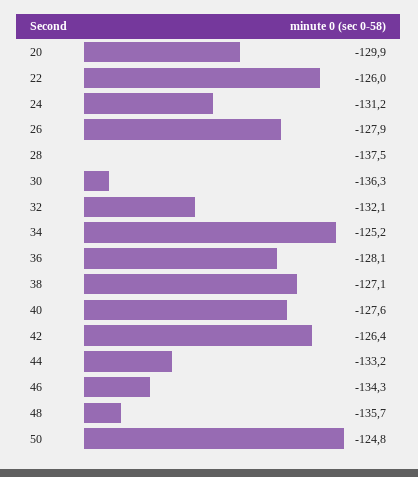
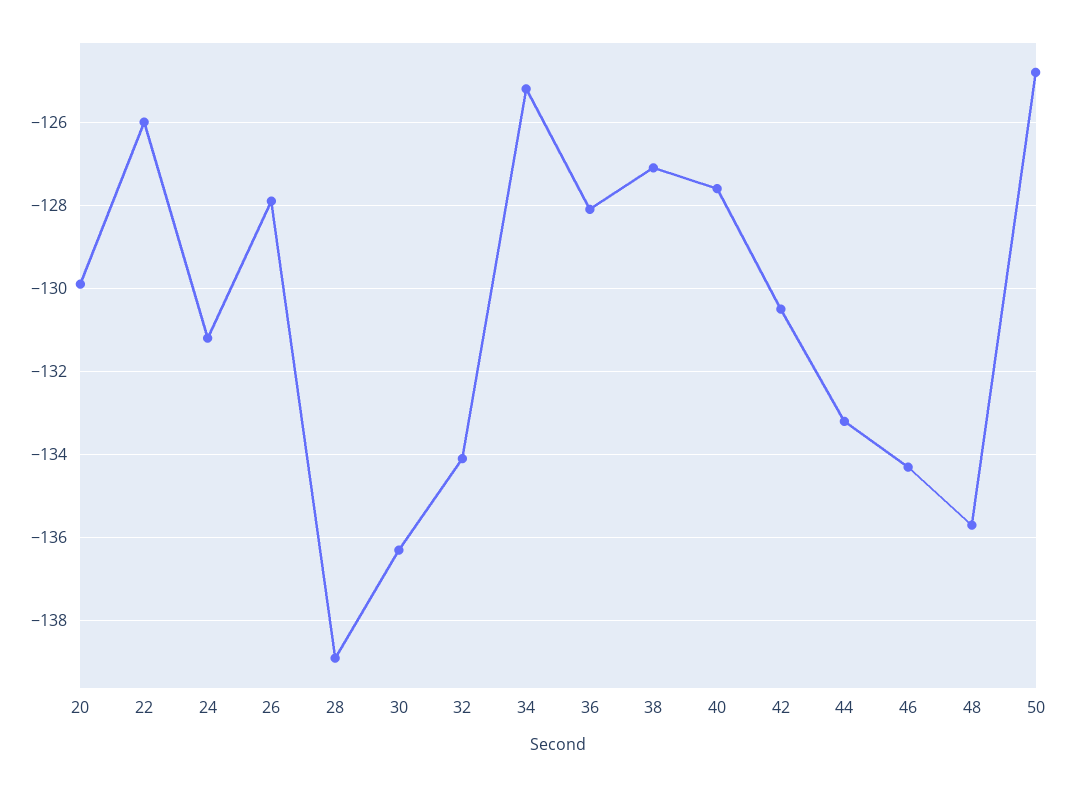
  {
    "20": -129.9,
    "22": -126,
    "24": -131.2,
    "26": -127.9,
-   "28": -137.5,
+   "28": -139,
    "30": -136.3,
-   "32": -132.1,
+   "32": -134,
    "34": -125.2,
    "36": -128.1,
    "38": -127.1,
    "40": -127.6,
-   "42": -126.4,
+   "42": -130.5,
    "44": -133.2,
    "46": -134.3,
    "48": -135.7,
    "50": -124.8
  }

